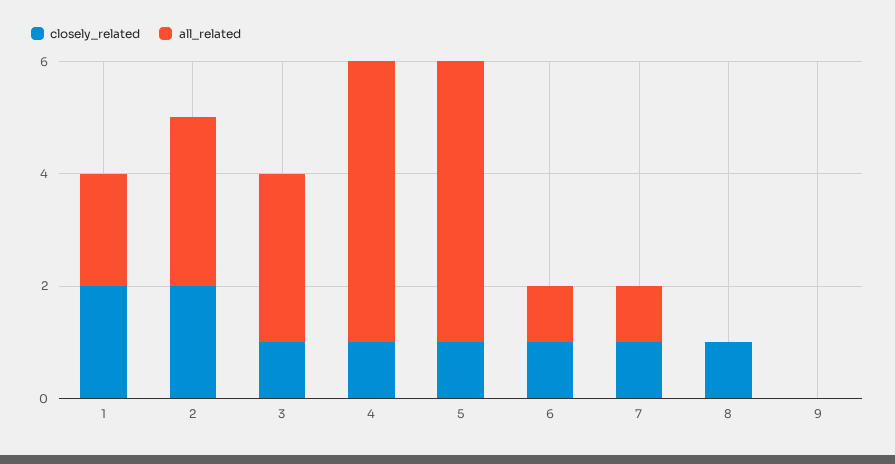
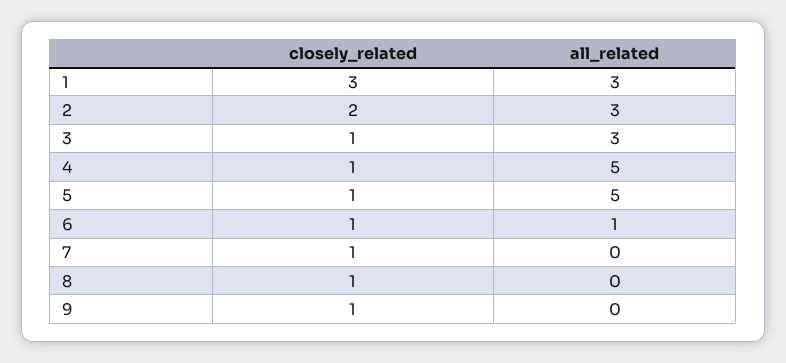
  {
    "closely_related": {
-     "1": 2,
+     "1": 3,
      "2": 2,
      "3": 1,
      "4": 1,
      "5": 1,
      "6": 1,
      "7": 1,
      "8": 1,
-     "9": 0
+     "9": 1
    },
    "all_related": {
-     "1": 2,
+     "1": 3,
      "2": 3,
      "3": 3,
      "4": 5,
      "5": 5,
      "6": 1,
-     "7": 1,
+     "7": 0,
      "8": 0,
      "9": 0
    }
  }

